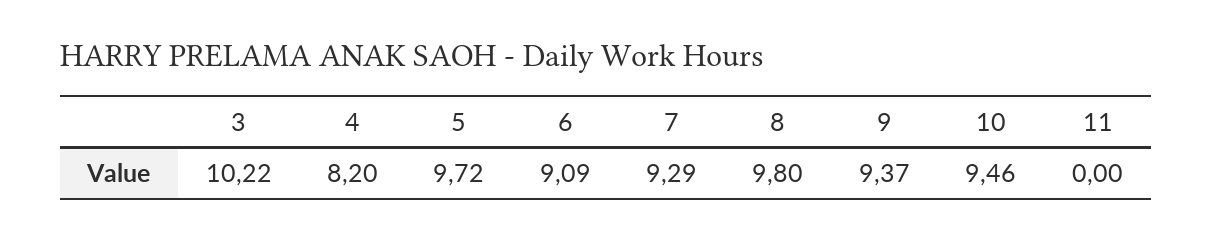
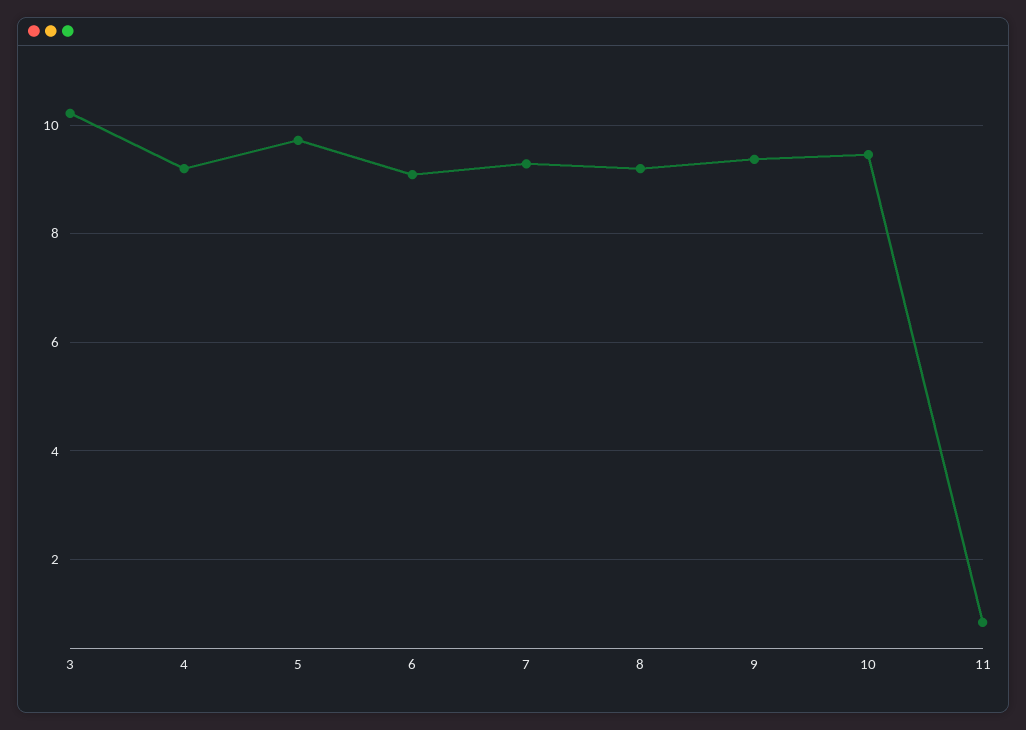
  {
    "3": 10.22,
-   "4": 8.2,
+   "4": 9.2,
    "5": 9.72,
    "6": 9.09,
    "7": 9.29,
-   "8": 9.8,
+   "8": 9.2,
    "9": 9.37,
    "10": 9.46,
-   "11": 0
+   "11": 0.8
  }

